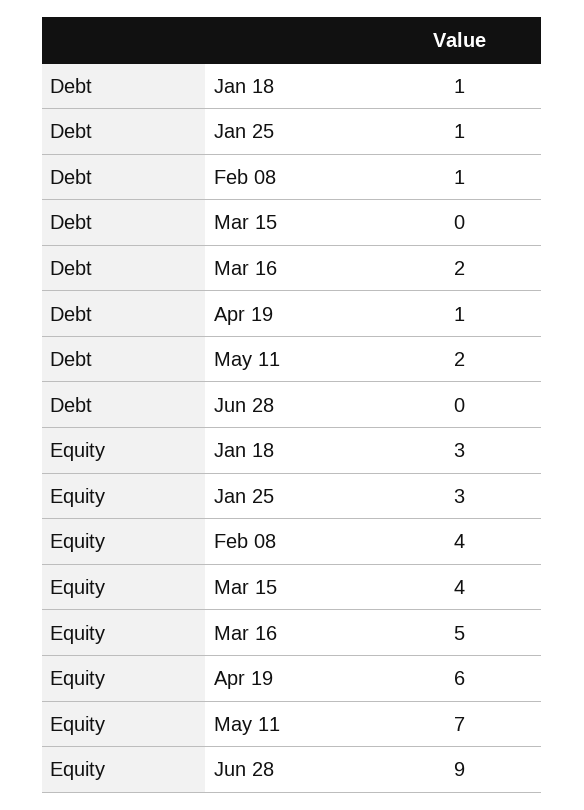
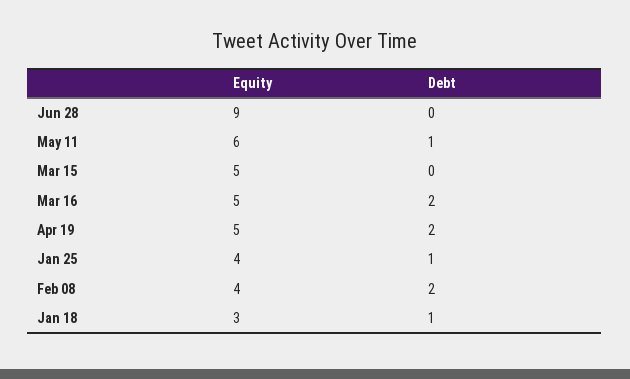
  {
    "Debt": {
      "Jan 18": 1,
      "Jan 25": 1,
-     "Feb 08": 1,
+     "Feb 08": 2,
      "Mar 15": 0,
      "Mar 16": 2,
-     "Apr 19": 1,
+     "Apr 19": 2,
-     "May 11": 2,
+     "May 11": 1,
      "Jun 28": 0
    },
    "Equity": {
      "Jan 18": 3,
-     "Jan 25": 3,
+     "Jan 25": 4,
      "Feb 08": 4,
-     "Mar 15": 4,
+     "Mar 15": 5,
      "Mar 16": 5,
-     "Apr 19": 6,
+     "Apr 19": 5,
-     "May 11": 7,
+     "May 11": 6,
      "Jun 28": 9
    }
  }

